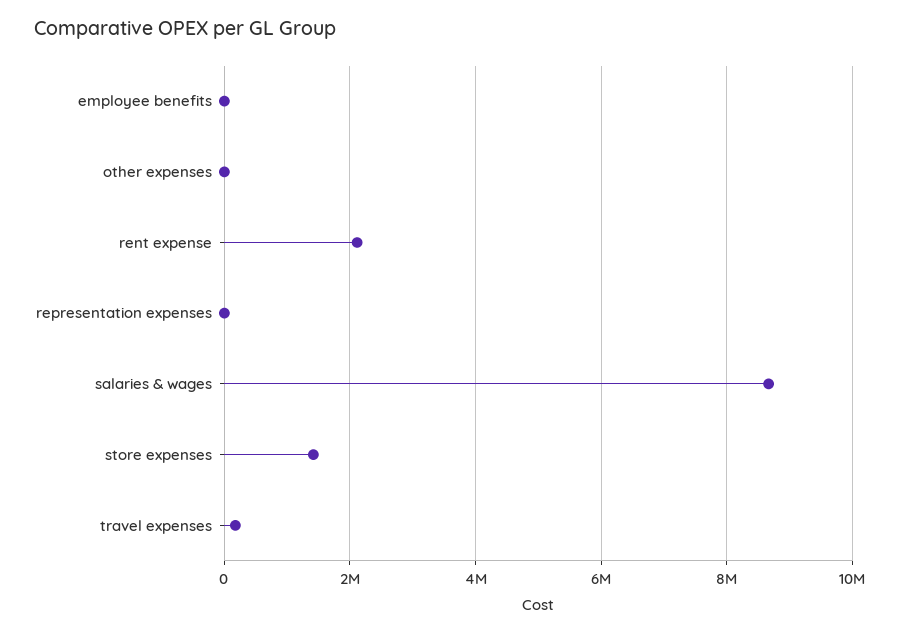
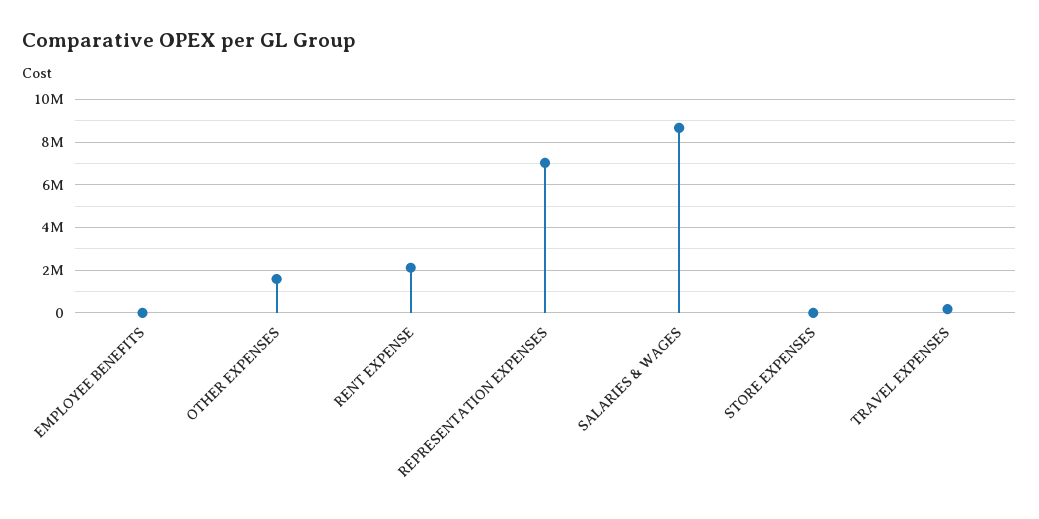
  {
    "employee benefits": 0,
-   "other expenses": 0,
+   "other expenses": 1500000,
    "rent expense": 2200000,
-   "representation expenses": 0,
+   "representation expenses": 7000000,
    "salaries & wages": 8600000,
-   "store expenses": 1400000,
+   "store expenses": 0,
    "travel expenses": 200000
  }

